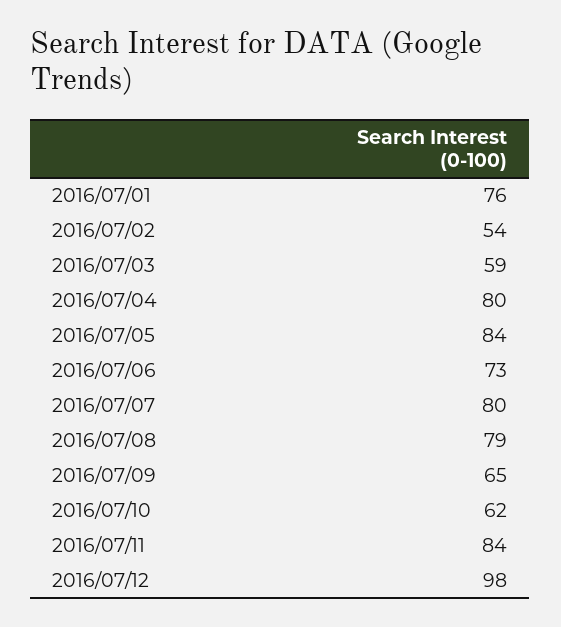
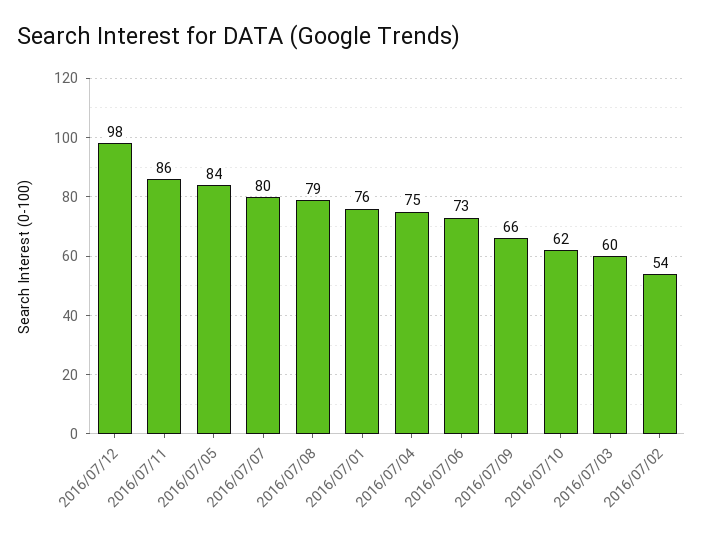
  {
    "2016/07/01": 76,
    "2016/07/02": 54,
-   "2016/07/03": 59,
+   "2016/07/03": 60,
-   "2016/07/04": 80,
+   "2016/07/04": 75,
    "2016/07/05": 84,
    "2016/07/06": 73,
    "2016/07/07": 80,
    "2016/07/08": 79,
-   "2016/07/09": 65,
+   "2016/07/09": 66,
    "2016/07/10": 62,
-   "2016/07/11": 84,
+   "2016/07/11": 86,
    "2016/07/12": 98
  }

